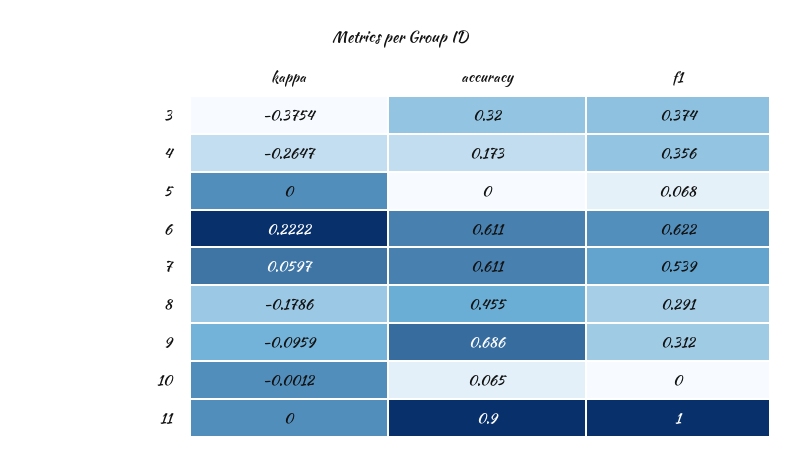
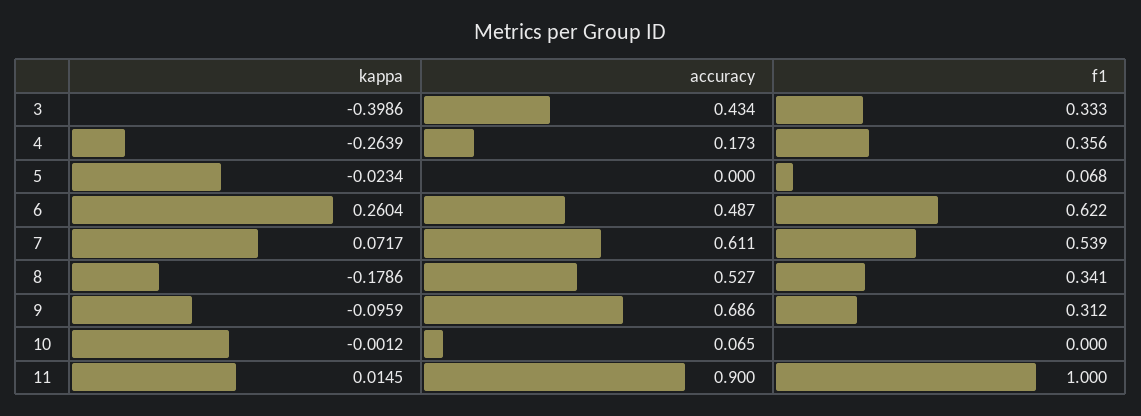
  {
    "kappa": {
-     "3": -0.3754,
+     "3": -0.3986,
-     "4": -0.2647,
+     "4": -0.2639,
-     "5": 0,
+     "5": -0.0234,
-     "6": 0.2222,
+     "6": 0.2604,
-     "7": 0.0597,
+     "7": 0.0717,
      "8": -0.1786,
      "9": -0.0959,
      "10": -0.0012,
-     "11": 0
+     "11": 0.0145
    },
    "accuracy": {
-     "3": 0.32,
+     "3": 0.434,
      "4": 0.173,
      "5": 0,
-     "6": 0.611,
+     "6": 0.487,
      "7": 0.611,
-     "8": 0.455,
+     "8": 0.527,
      "9": 0.686,
      "10": 0.065,
      "11": 0.9
    },
    "f1": {
-     "3": 0.374,
+     "3": 0.333,
      "4": 0.356,
      "5": 0.068,
      "6": 0.622,
      "7": 0.539,
-     "8": 0.291,
+     "8": 0.341,
      "9": 0.312,
      "10": 0,
      "11": 1
    }
  }

